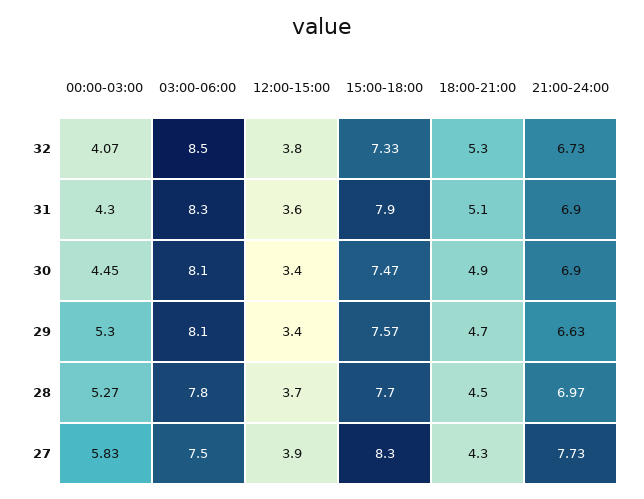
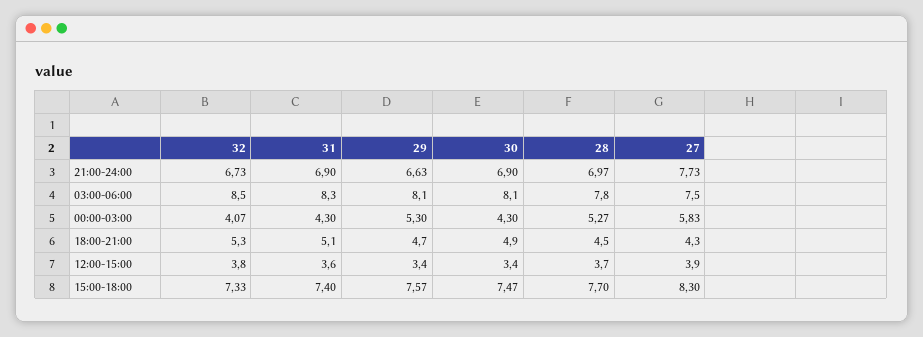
  {
    "00:00-03:00": {
      "32": 4.07,
      "31": 4.3,
-     "30": 4.45,
+     "30": 4.3,
      "29": 5.3,
      "28": 5.27,
      "27": 5.83
    },
    "03:00-06:00": {
      "32": 8.5,
      "31": 8.3,
      "30": 8.1,
      "29": 8.1,
      "28": 7.8,
      "27": 7.5
    },
    "12:00-15:00": {
      "32": 3.8,
      "31": 3.6,
      "30": 3.4,
      "29": 3.4,
      "28": 3.7,
      "27": 3.9
    },
    "15:00-18:00": {
      "32": 7.33,
-     "31": 7.9,
+     "31": 7.4,
      "30": 7.47,
      "29": 7.57,
      "28": 7.7,
      "27": 8.3
    },
    "18:00-21:00": {
      "32": 5.3,
      "31": 5.1,
      "30": 4.9,
      "29": 4.7,
      "28": 4.5,
      "27": 4.3
    },
    "21:00-24:00": {
      "32": 6.73,
      "31": 6.9,
      "30": 6.9,
      "29": 6.63,
      "28": 6.97,
      "27": 7.73
    }
  }

